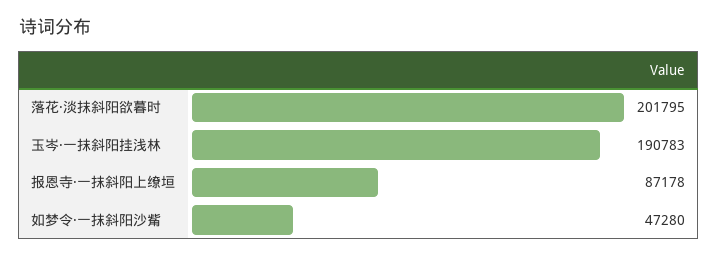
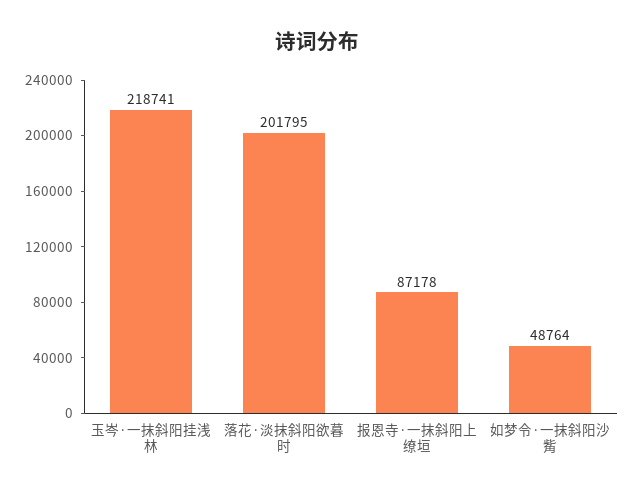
  {
    "落花·淡抹斜阳欲暮时": 201795,
-   "玉岑·一抹斜阳挂浅林": 190783,
+   "玉岑·一抹斜阳挂浅林": 218741,
    "报恩寺·一抹斜阳上缭垣": 87178,
-   "如梦令·一抹斜阳沙觜": 47280
+   "如梦令·一抹斜阳沙觜": 48764
  }

